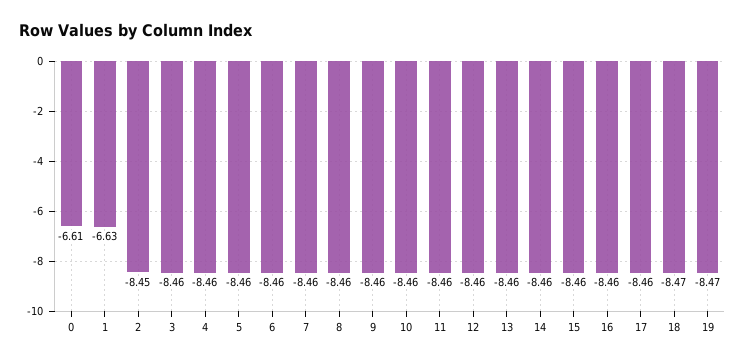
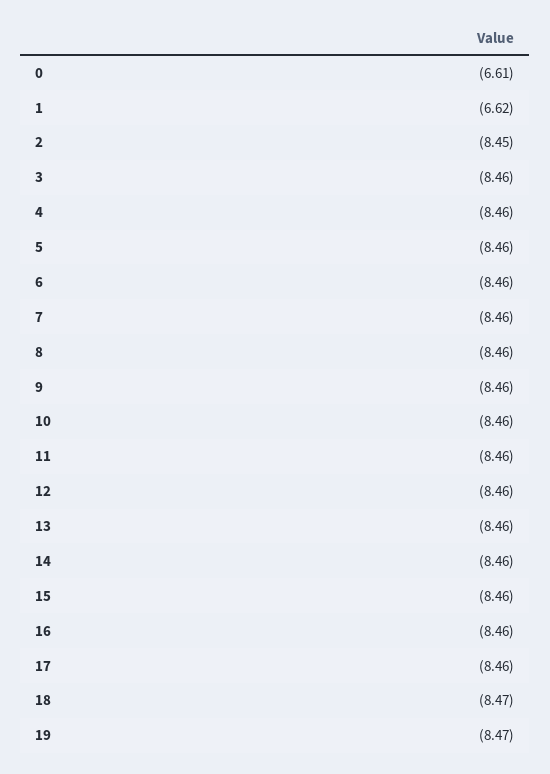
  {
    "0": -6.61,
-   "1": -6.63,
+   "1": -6.62,
    "2": -8.45,
    "3": -8.46,
    "4": -8.46,
    "5": -8.46,
    "6": -8.46,
    "7": -8.46,
    "8": -8.46,
    "9": -8.46,
    "10": -8.46,
    "11": -8.46,
    "12": -8.46,
    "13": -8.46,
    "14": -8.46,
    "15": -8.46,
    "16": -8.46,
    "17": -8.46,
    "18": -8.47,
    "19": -8.47
  }

